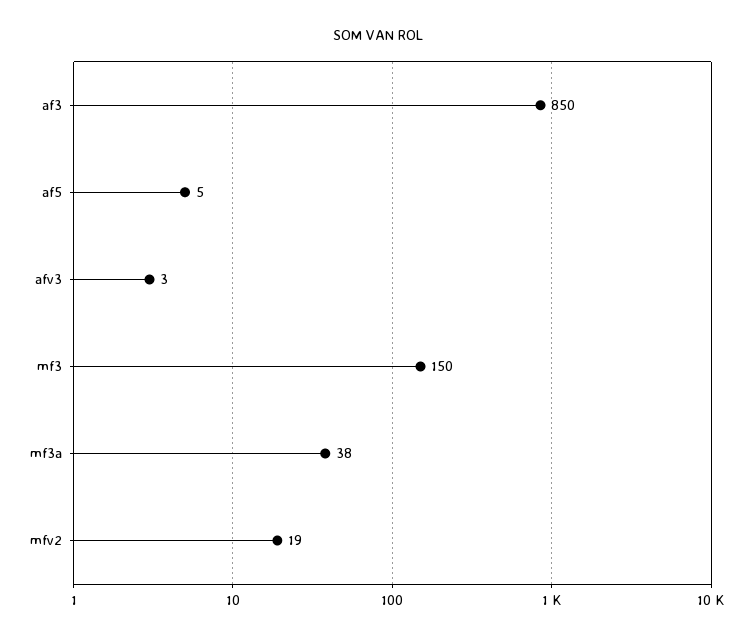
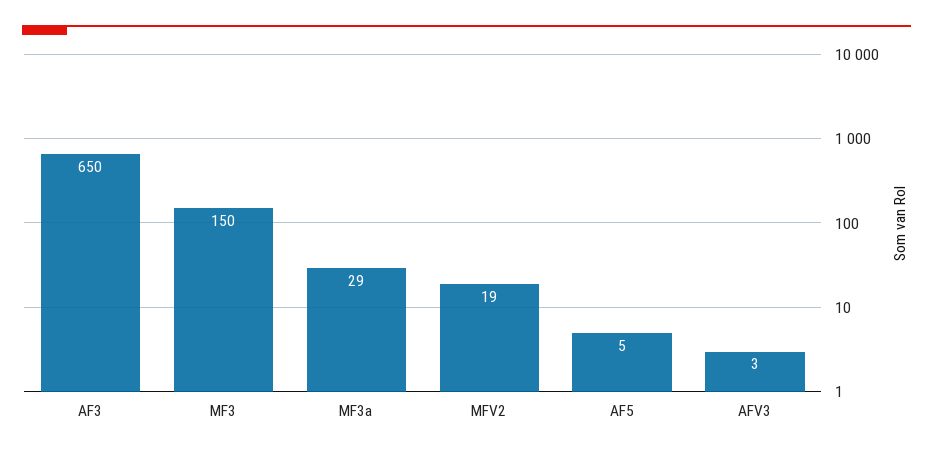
  {
-   "af3": 850,
+   "af3": 650,
    "af5": 5,
    "afv3": 3,
    "mf3": 150,
-   "mf3a": 38,
+   "mf3a": 29,
    "mfv2": 19
  }

